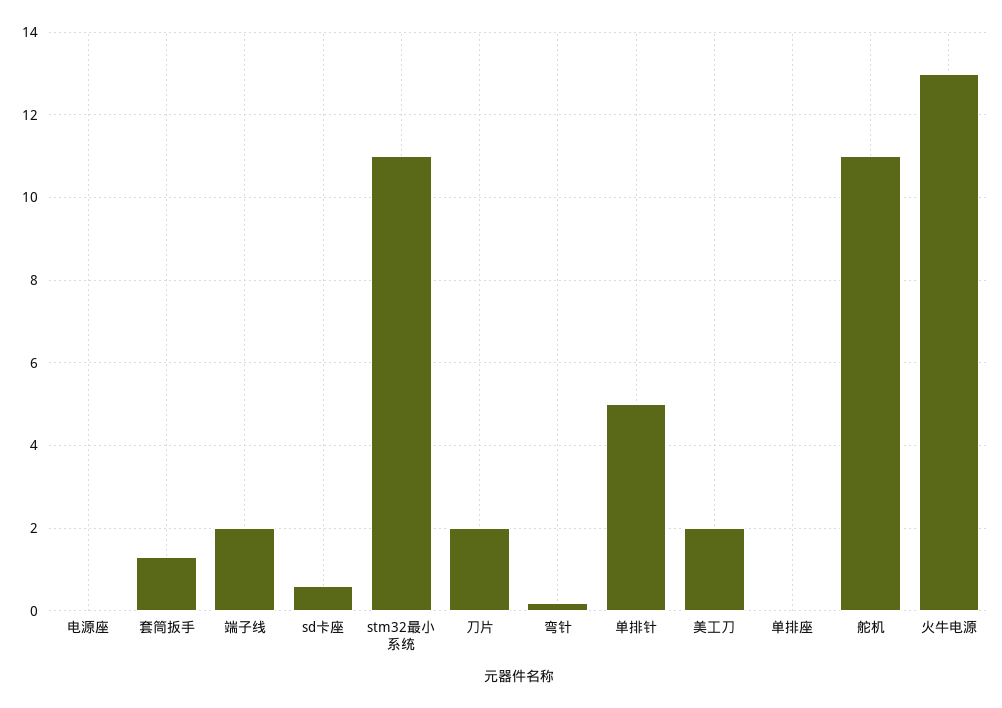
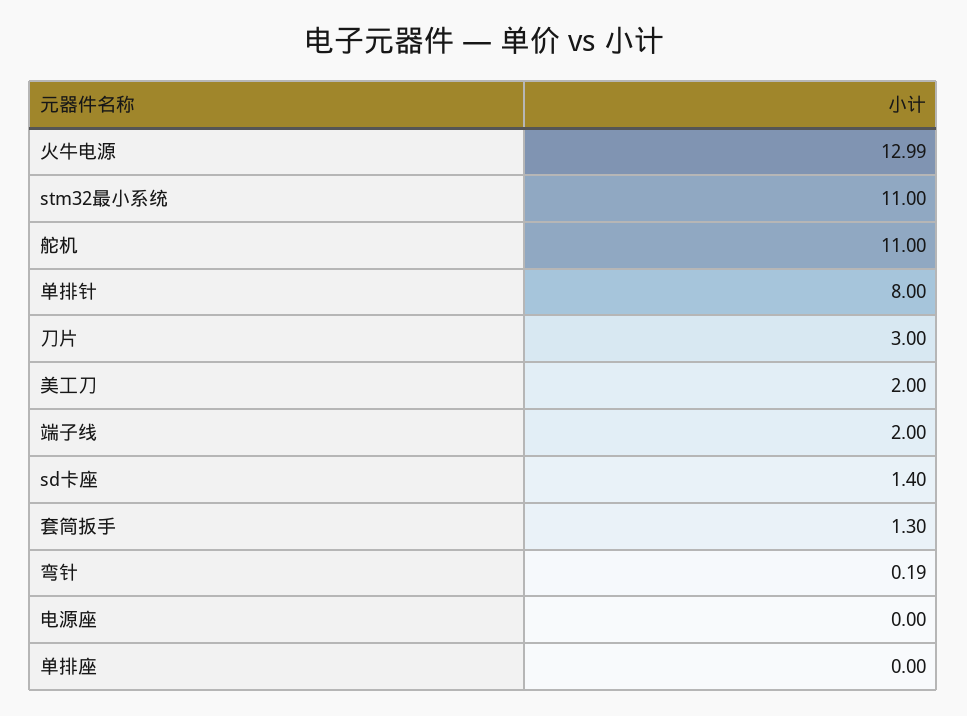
  {
    "电源座": 0,
    "套筒扳手": 1.3,
    "端子线": 2,
-   "sd卡座": 0.6,
+   "sd卡座": 1.4,
    "stm32最小系统": 11,
-   "刀片": 2,
+   "刀片": 3,
    "弯针": 0.19,
-   "单排针": 5,
+   "单排针": 8,
    "美工刀": 2,
    "单排座": 0,
    "舵机": 11,
    "火牛电源": 12.99
  }

